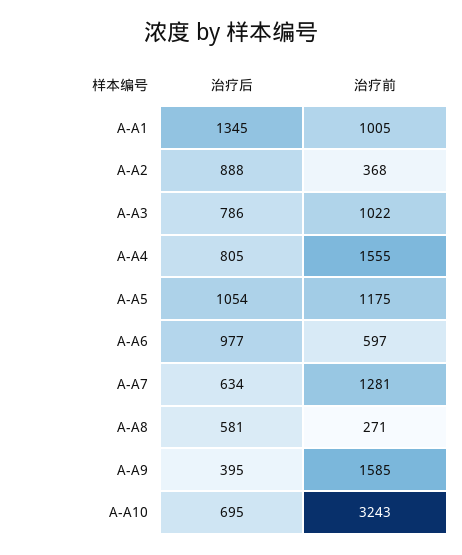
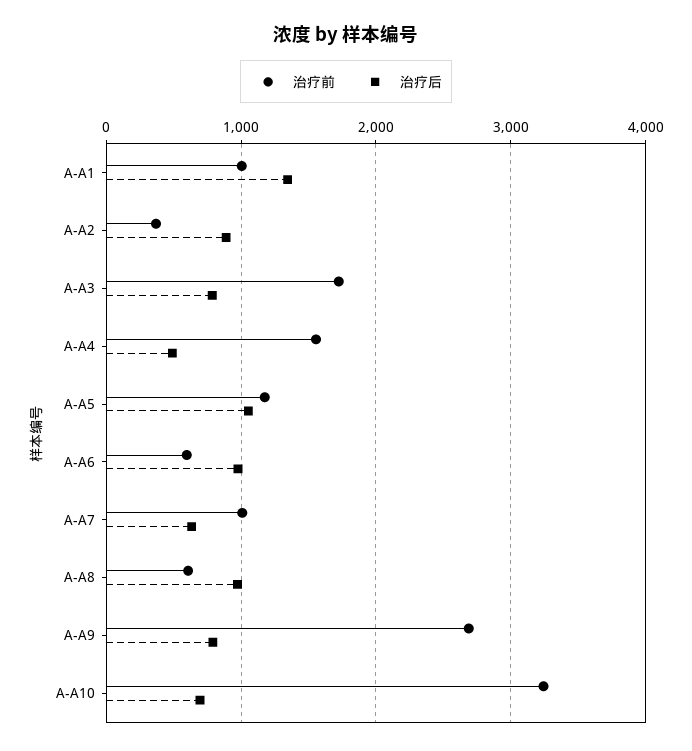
  {
    "治疗后": {
      "A-A1": 1345,
      "A-A2": 888,
      "A-A3": 786,
-     "A-A4": 805,
+     "A-A4": 500,
      "A-A5": 1054,
      "A-A6": 977,
      "A-A7": 634,
-     "A-A8": 581,
+     "A-A8": 1000,
-     "A-A9": 395,
+     "A-A9": 800,
      "A-A10": 695
    },
    "治疗前": {
      "A-A1": 1005,
      "A-A2": 368,
-     "A-A3": 1022,
+     "A-A3": 1700,
      "A-A4": 1555,
      "A-A5": 1175,
      "A-A6": 597,
-     "A-A7": 1281,
+     "A-A7": 1000,
-     "A-A8": 271,
+     "A-A8": 600,
-     "A-A9": 1585,
+     "A-A9": 2700,
      "A-A10": 3243
    }
  }

